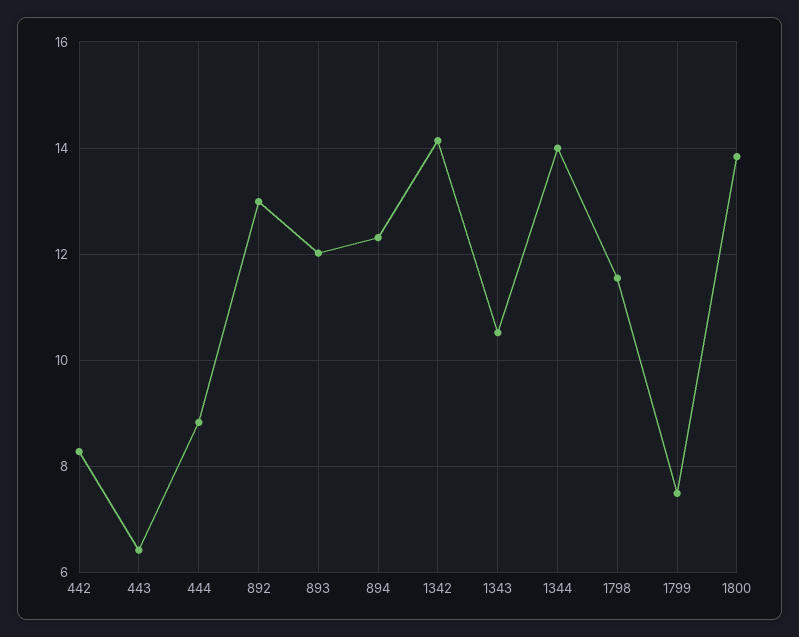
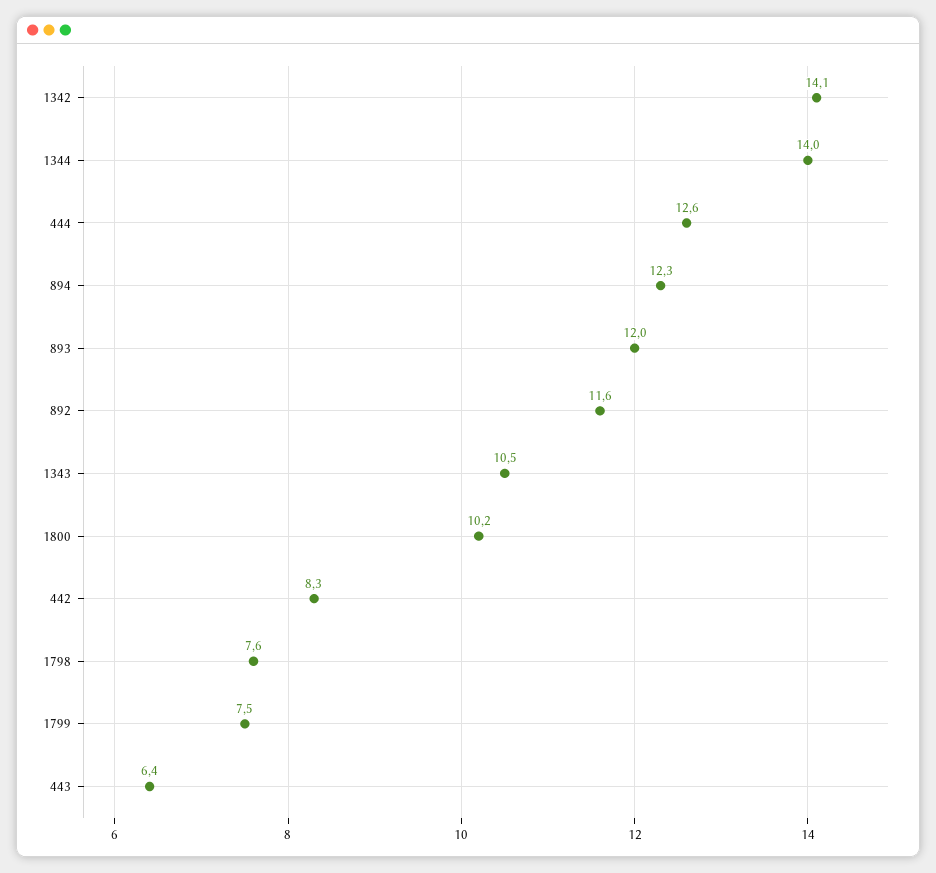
  {
    "442": 8.3,
    "443": 6.4,
-   "444": 8.8,
+   "444": 12.6,
-   "892": 13,
+   "892": 11.6,
    "893": 12,
    "894": 12.3,
    "1342": 14.1,
    "1343": 10.5,
    "1344": 14,
-   "1798": 11.6,
+   "1798": 7.6,
    "1799": 7.5,
-   "1800": 13.8
+   "1800": 10.2
  }

